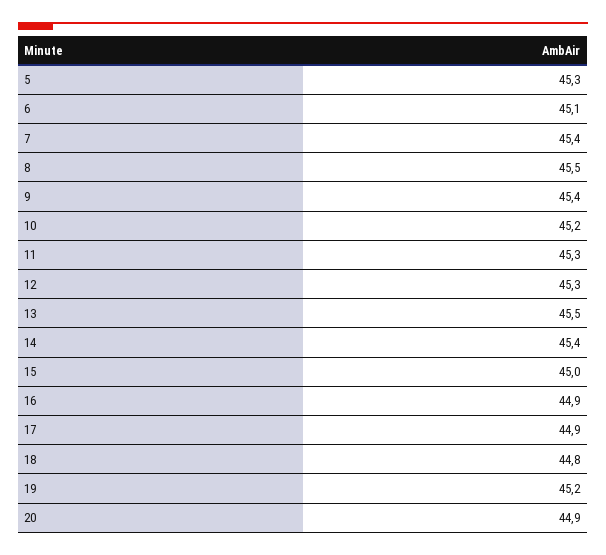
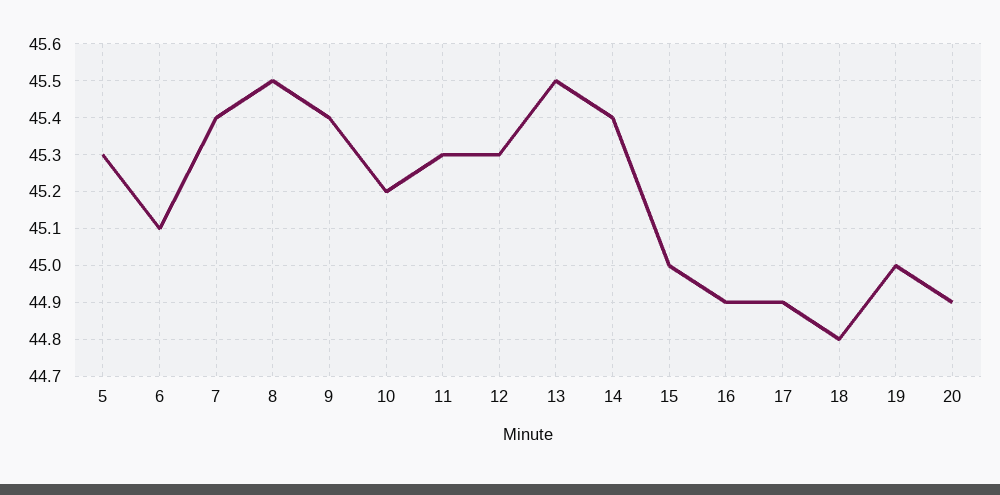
  {
    "5": 45.3,
    "6": 45.1,
    "7": 45.4,
    "8": 45.5,
    "9": 45.4,
    "10": 45.2,
    "11": 45.3,
    "12": 45.3,
    "13": 45.5,
    "14": 45.4,
    "15": 45,
    "16": 44.9,
    "17": 44.9,
    "18": 44.8,
-   "19": 45.2,
+   "19": 45,
    "20": 44.9
  }

